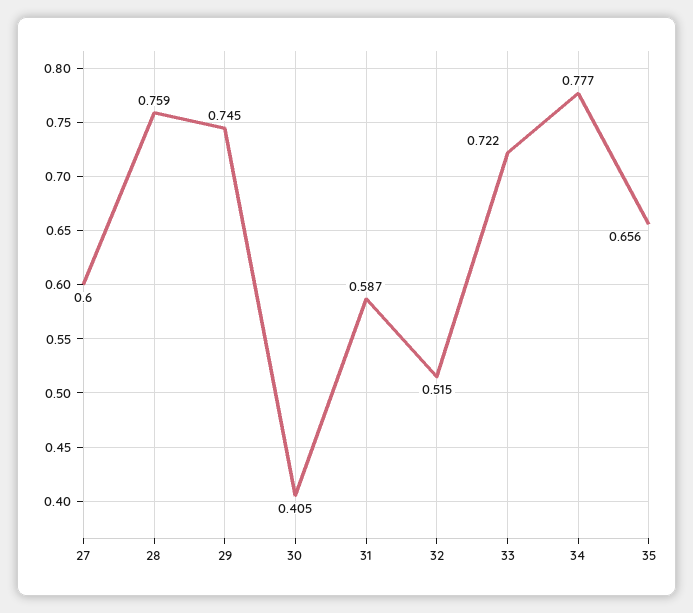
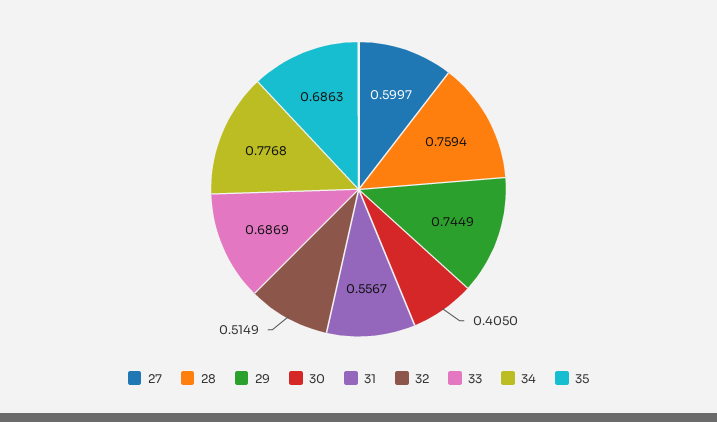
  {
    "27": 0.5997,
    "28": 0.7594,
    "29": 0.7449,
    "30": 0.405,
-   "31": 0.587,
+   "31": 0.5567,
    "32": 0.5149,
-   "33": 0.722,
+   "33": 0.6869,
    "34": 0.7768,
-   "35": 0.656
+   "35": 0.6863
  }

